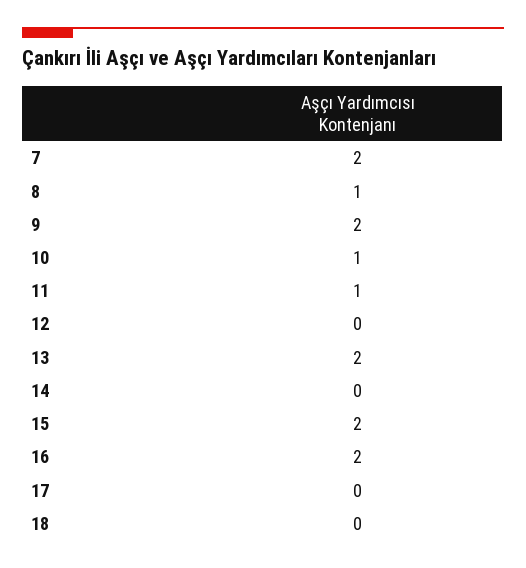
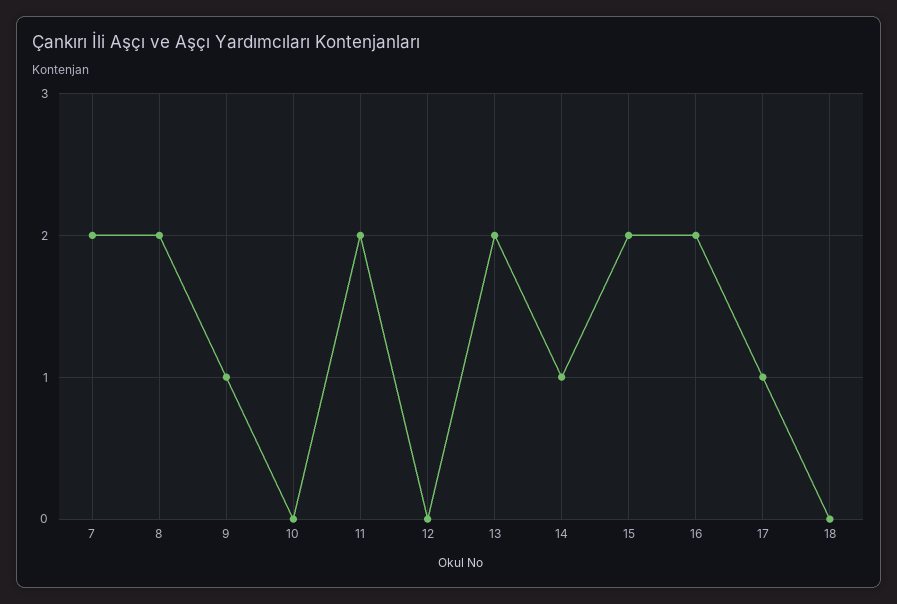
  {
    "7": 2,
-   "8": 1,
+   "8": 2,
-   "9": 2,
+   "9": 1,
-   "10": 1,
+   "10": 0,
-   "11": 1,
+   "11": 2,
    "12": 0,
    "13": 2,
-   "14": 0,
+   "14": 1,
    "15": 2,
    "16": 2,
-   "17": 0,
+   "17": 1,
    "18": 0
  }

